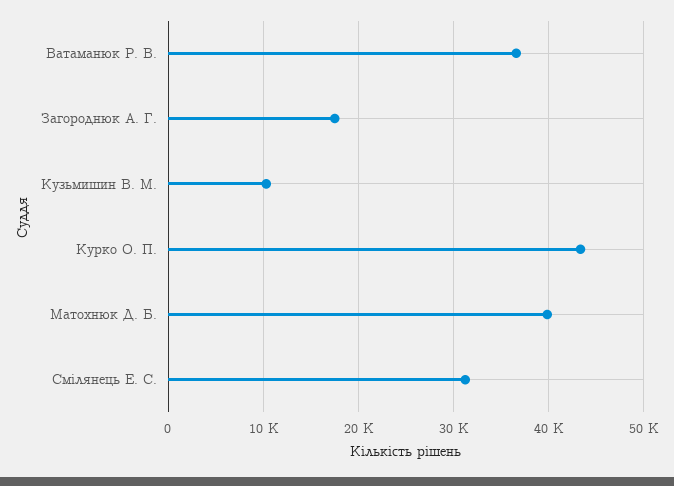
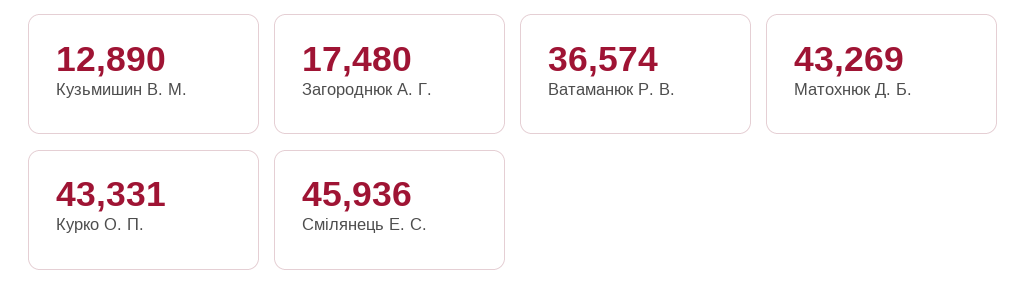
  {
    "Ватаманюк Р. В.": 36574,
    "Загороднюк А. Г.": 17480,
-   "Кузьмишин В. М.": 10000,
+   "Кузьмишин В. М.": 12890,
    "Курко О. П.": 43331,
-   "Матохнюк Д. Б.": 40000,
+   "Матохнюк Д. Б.": 43269,
-   "Смілянець Е. С.": 31000
+   "Смілянець Е. С.": 45936
  }

